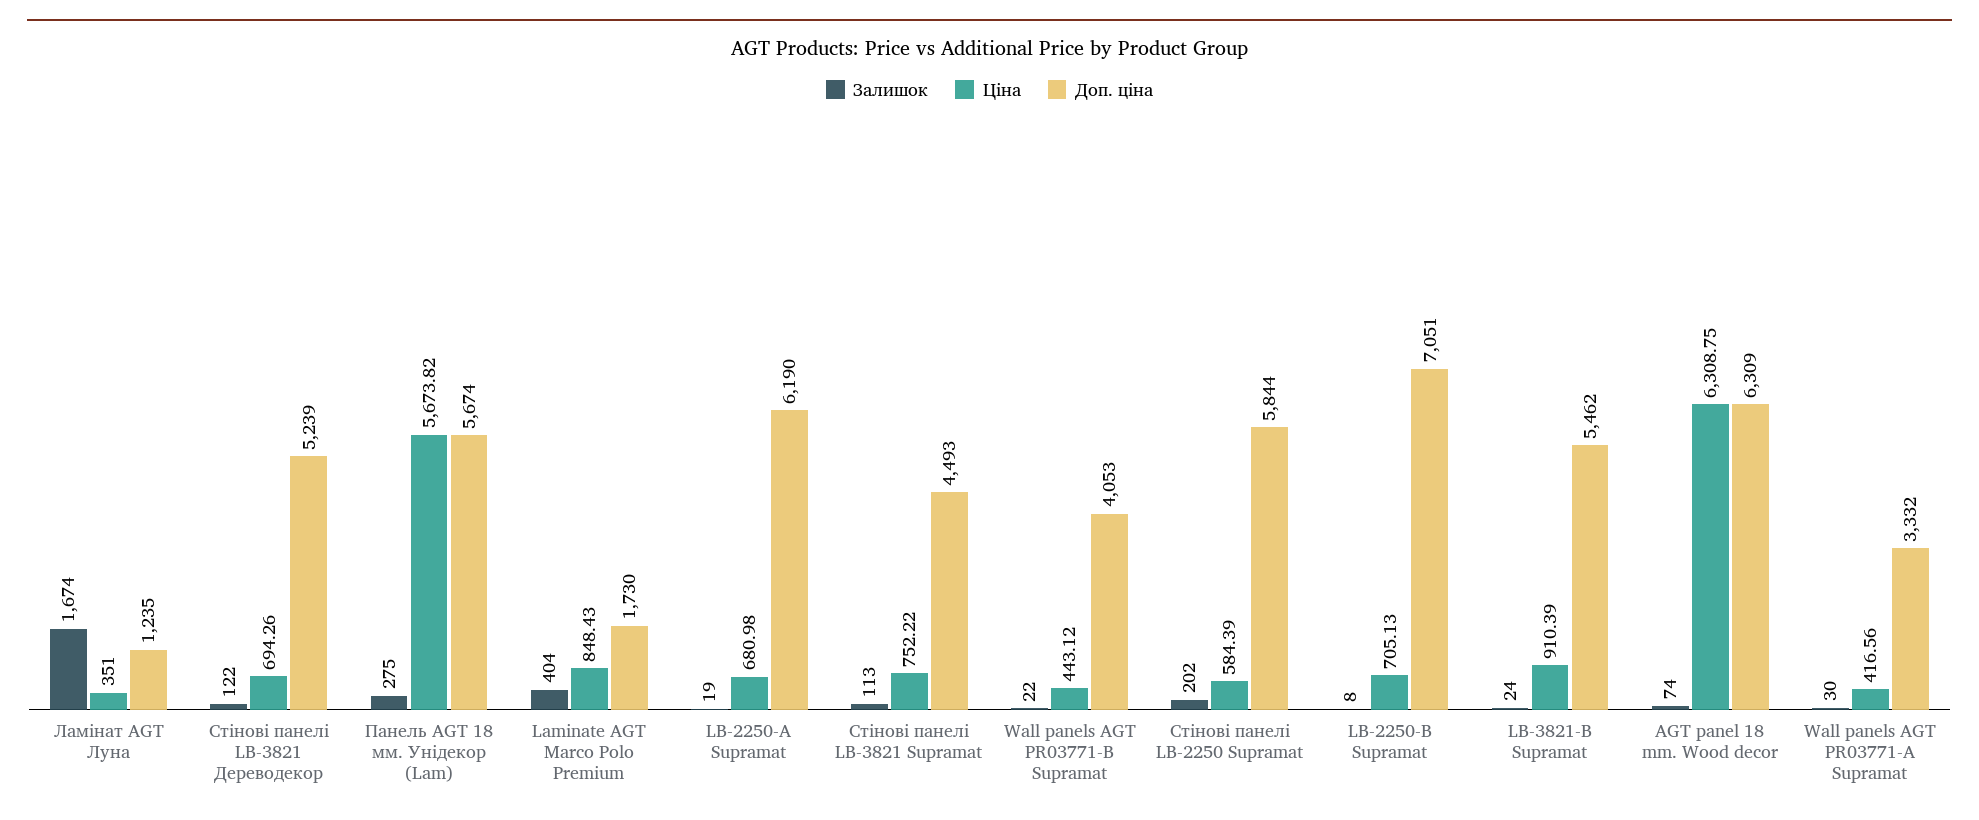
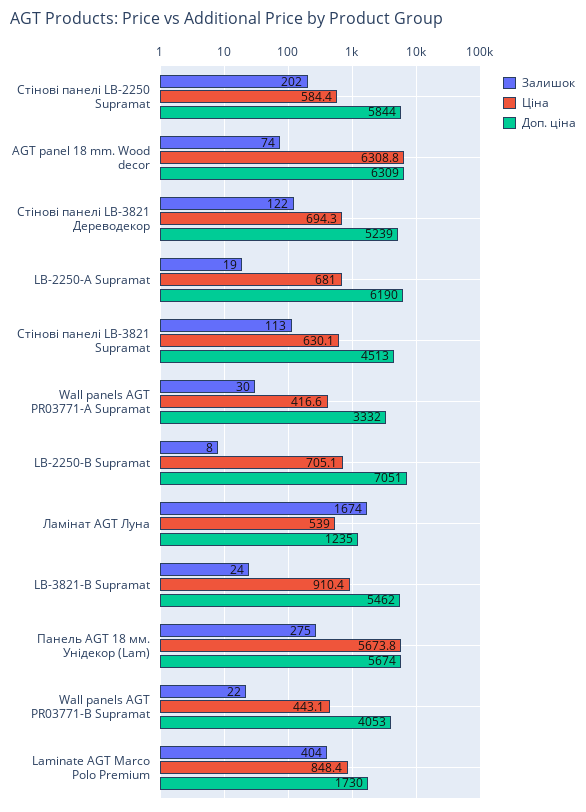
  {
    "Залишок": {
      "Ламінат AGT Луна": 1674,
      "Стінові панелі LB-3821 Дереводекор": 122,
      "Панель AGT 18 мм. Унідекор (Lam)": 275,
      "Laminate AGT Marco Polo Premium": 404,
      "LB-2250-А Supramat": 19,
      "Стінові панелі LB-3821 Supramat": 113,
      "Wall panels AGT PR03771-B Supramat": 22,
      "Стінові панелі LB-2250 Supramat": 202,
      "LB-2250-В Supramat": 8,
      "LB-3821-В Supramat": 24,
      "AGT panel 18 mm. Wood decor": 74,
      "Wall panels AGT PR03771-А Supramat": 30
    },
    "Ціна": {
-     "Ламінат AGT Луна": 351,
+     "Ламінат AGT Луна": 539,
      "Стінові панелі LB-3821 Дереводекор": 694.26,
      "Панель AGT 18 мм. Унідекор (Lam)": 5673.82,
      "Laminate AGT Marco Polo Premium": 848.43,
      "LB-2250-А Supramat": 680.98,
-     "Стінові панелі LB-3821 Supramat": 752.22,
+     "Стінові панелі LB-3821 Supramat": 630.1,
      "Wall panels AGT PR03771-B Supramat": 443.12,
      "Стінові панелі LB-2250 Supramat": 584.39,
      "LB-2250-В Supramat": 705.13,
      "LB-3821-В Supramat": 910.39,
      "AGT panel 18 mm. Wood decor": 6308.75,
      "Wall panels AGT PR03771-А Supramat": 416.56
    },
    "Доп. ціна": {
      "Ламінат AGT Луна": 1235,
      "Стінові панелі LB-3821 Дереводекор": 5239,
      "Панель AGT 18 мм. Унідекор (Lam)": 5674,
      "Laminate AGT Marco Polo Premium": 1730,
      "LB-2250-А Supramat": 6190,
-     "Стінові панелі LB-3821 Supramat": 4493,
+     "Стінові панелі LB-3821 Supramat": 4513,
      "Wall panels AGT PR03771-B Supramat": 4053,
      "Стінові панелі LB-2250 Supramat": 5844,
      "LB-2250-В Supramat": 7051,
      "LB-3821-В Supramat": 5462,
      "AGT panel 18 mm. Wood decor": 6309,
      "Wall panels AGT PR03771-А Supramat": 3332
    }
  }

